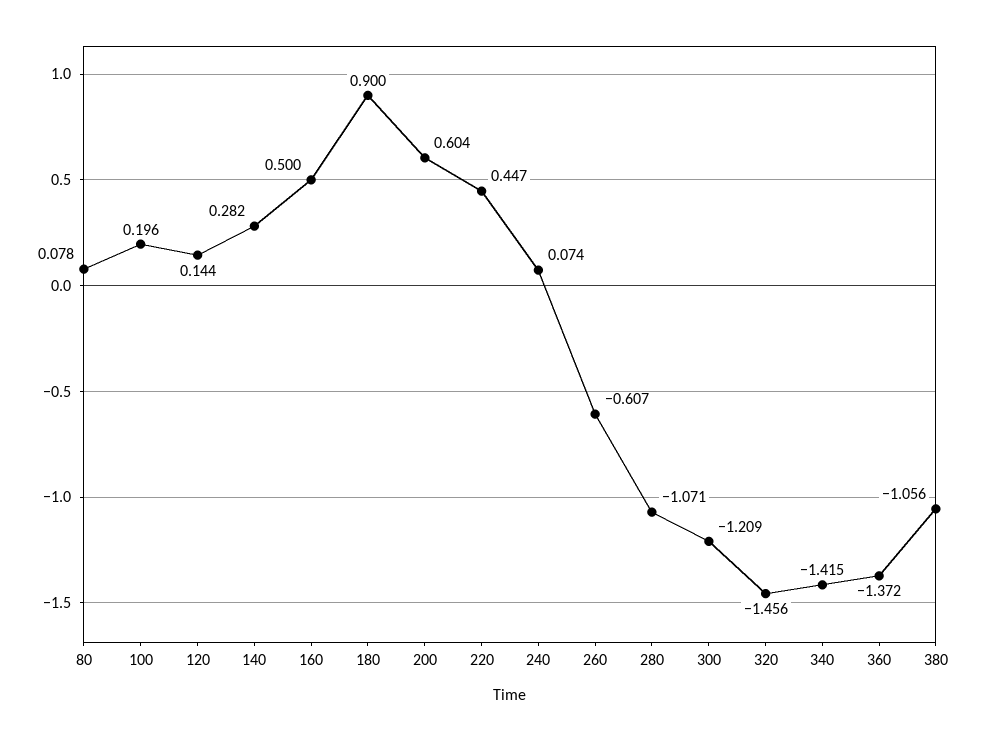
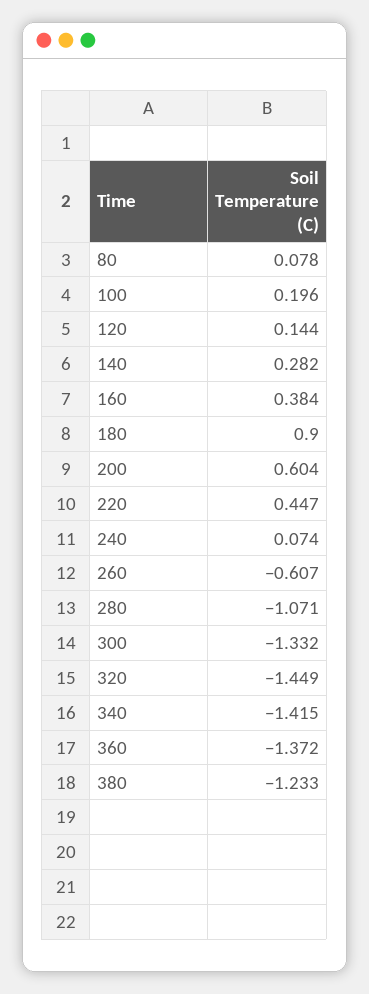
  {
    "80": 0.078,
    "100": 0.196,
    "120": 0.144,
    "140": 0.282,
-   "160": 0.5,
+   "160": 0.384,
    "180": 0.9,
    "200": 0.604,
    "220": 0.447,
    "240": 0.074,
    "260": -0.607,
    "280": -1.071,
-   "300": -1.209,
+   "300": -1.332,
-   "320": -1.456,
+   "320": -1.449,
    "340": -1.415,
    "360": -1.372,
-   "380": -1.056
+   "380": -1.233
  }

